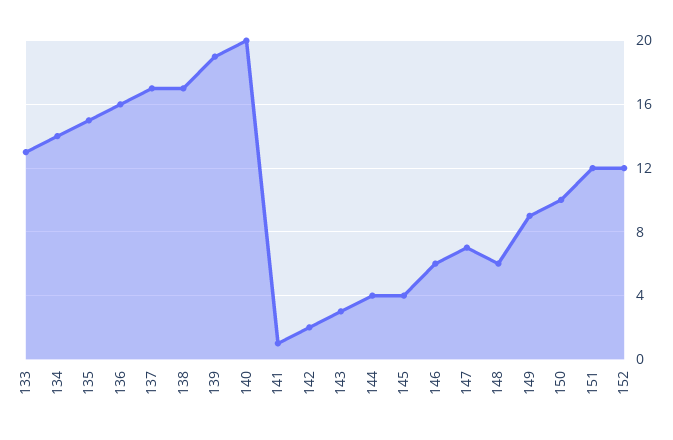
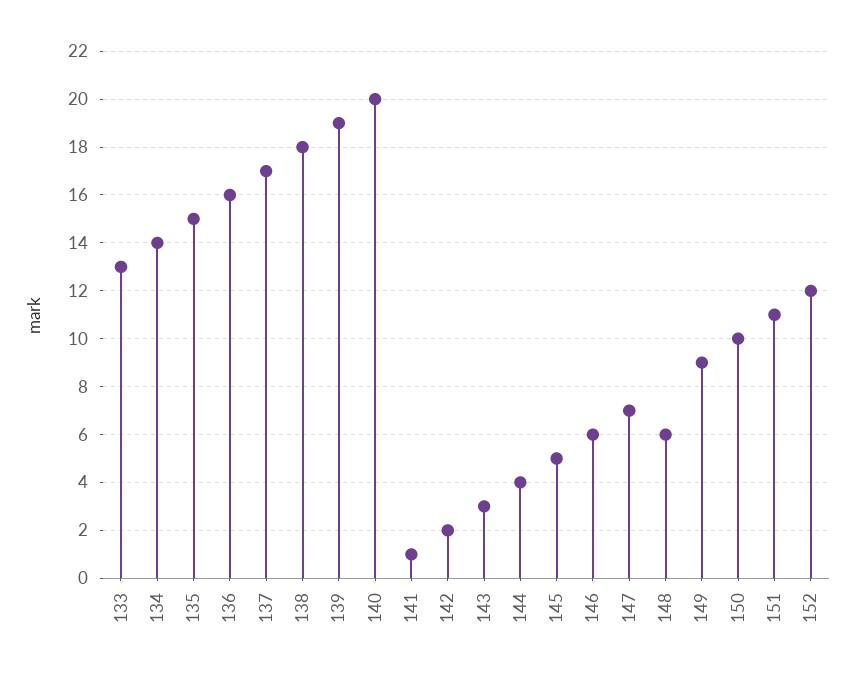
  {
    "133": 13,
    "134": 14,
    "135": 15,
    "136": 16,
    "137": 17,
-   "138": 17,
+   "138": 18,
    "139": 19,
    "140": 20,
    "141": 1,
    "142": 2,
    "143": 3,
    "144": 4,
-   "145": 4,
+   "145": 5,
    "146": 6,
    "147": 7,
    "148": 6,
    "149": 9,
    "150": 10,
-   "151": 12,
+   "151": 11,
    "152": 12
  }

